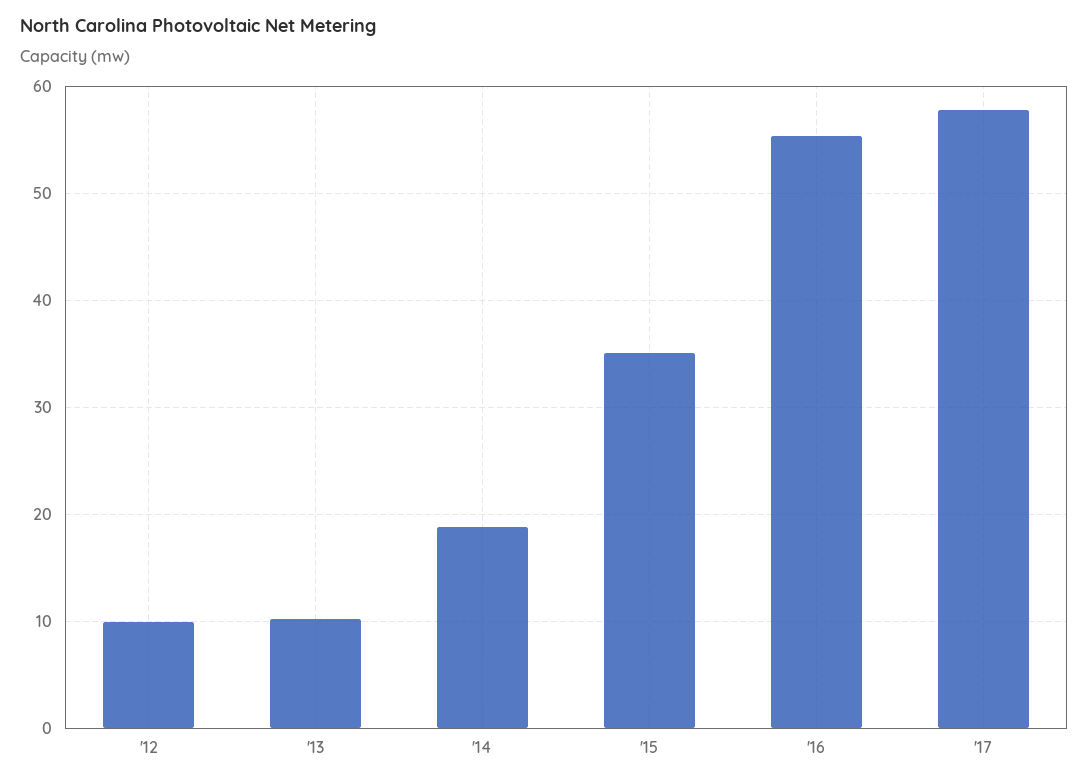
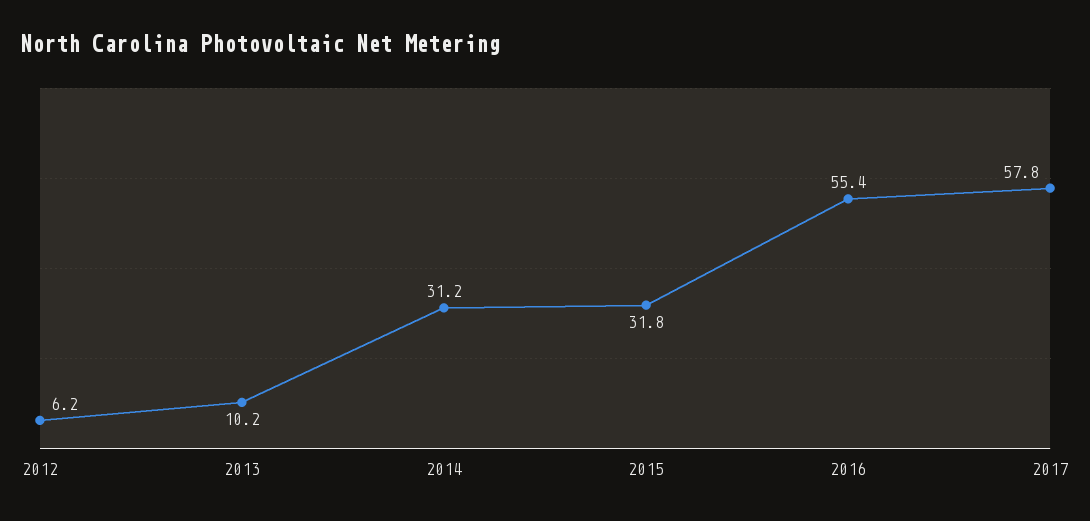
  {
-   "'12": 10,
+   "'12": 6.2,
    "'13": 10.2,
-   "'14": 19,
+   "'14": 31.2,
-   "'15": 35,
+   "'15": 31.8,
    "'16": 55.4,
    "'17": 57.8
  }

